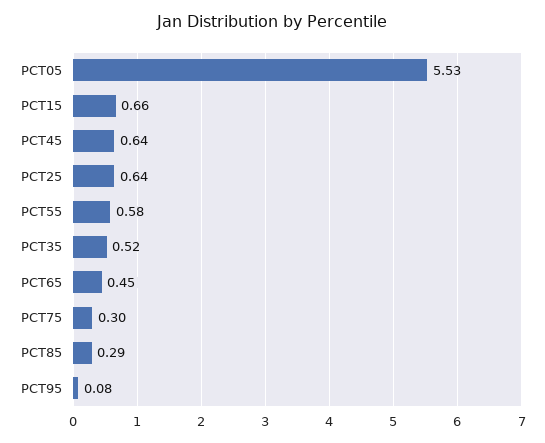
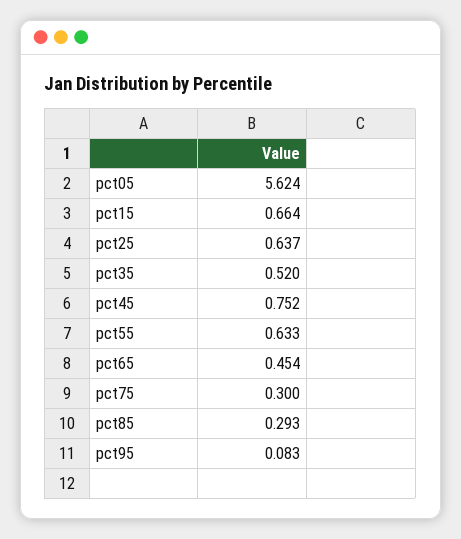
  {
-   "PCT05": 5.53,
+   "PCT05": 5.624,
    "PCT15": 0.664,
-   "PCT45": 0.64,
+   "PCT45": 0.752,
    "PCT25": 0.637,
-   "PCT55": 0.58,
+   "PCT55": 0.633,
    "PCT35": 0.52,
    "PCT65": 0.454,
    "PCT75": 0.3,
    "PCT85": 0.293,
    "PCT95": 0.083
  }

